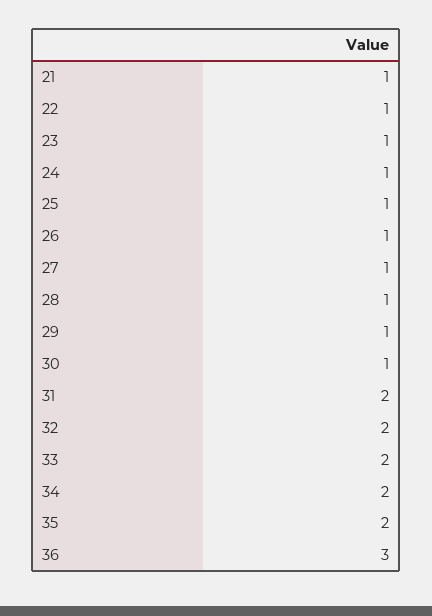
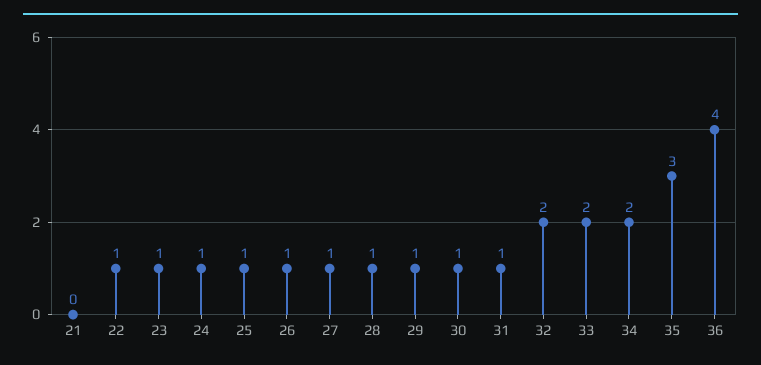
  {
-   "21": 1,
+   "21": 0,
    "22": 1,
    "23": 1,
    "24": 1,
    "25": 1,
    "26": 1,
    "27": 1,
    "28": 1,
    "29": 1,
    "30": 1,
-   "31": 2,
+   "31": 1,
    "32": 2,
    "33": 2,
    "34": 2,
-   "35": 2,
+   "35": 3,
-   "36": 3
+   "36": 4
  }

